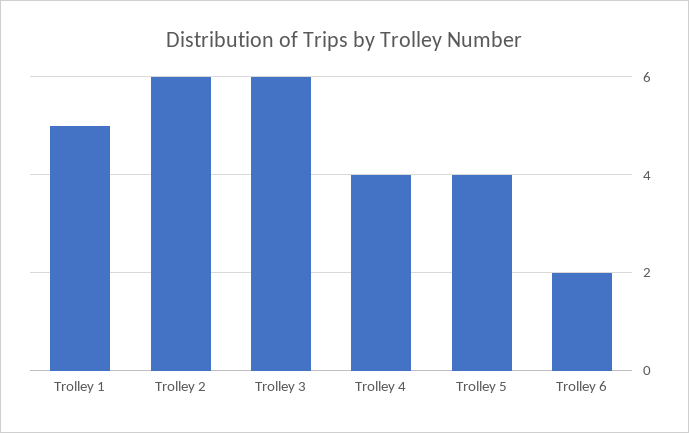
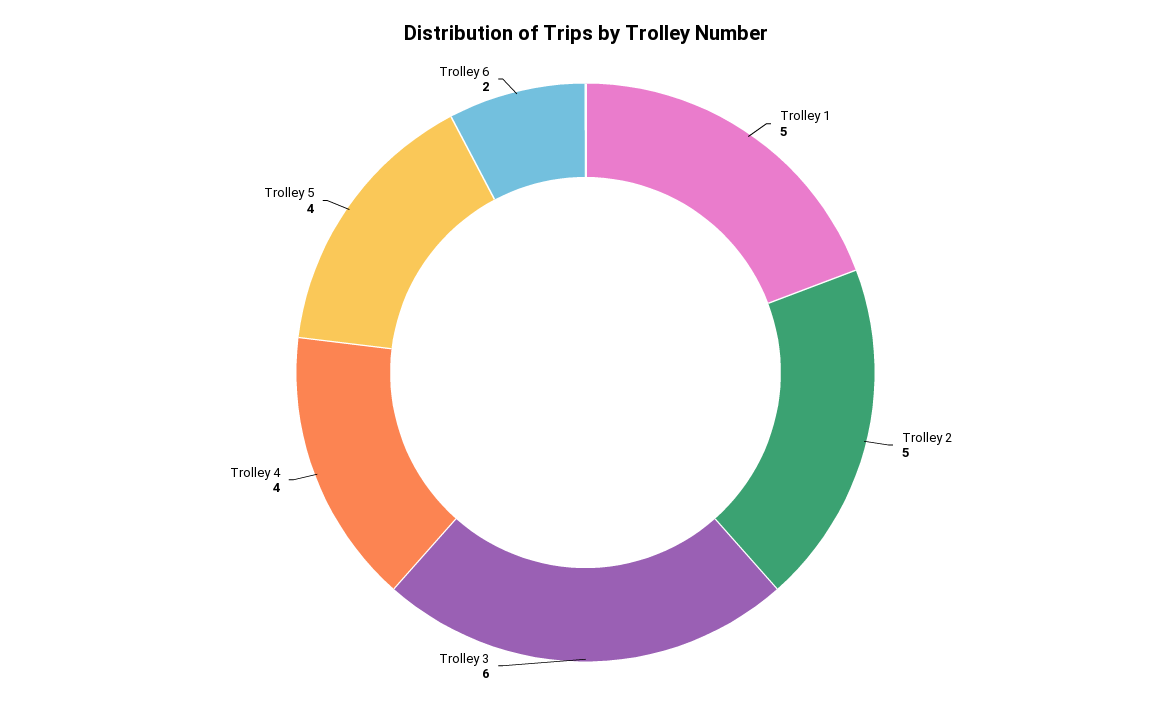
  {
    "Trolley 1": 5,
-   "Trolley 2": 6,
+   "Trolley 2": 5,
    "Trolley 3": 6,
    "Trolley 4": 4,
    "Trolley 5": 4,
    "Trolley 6": 2
  }

